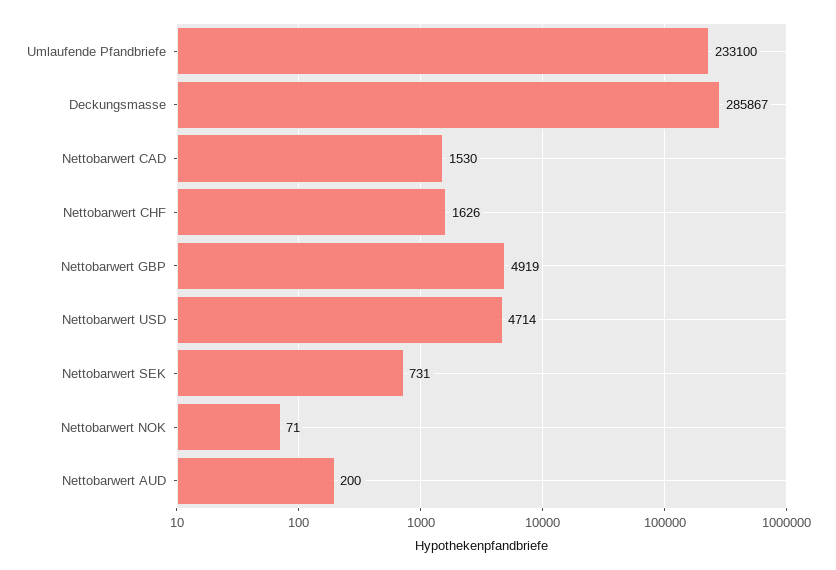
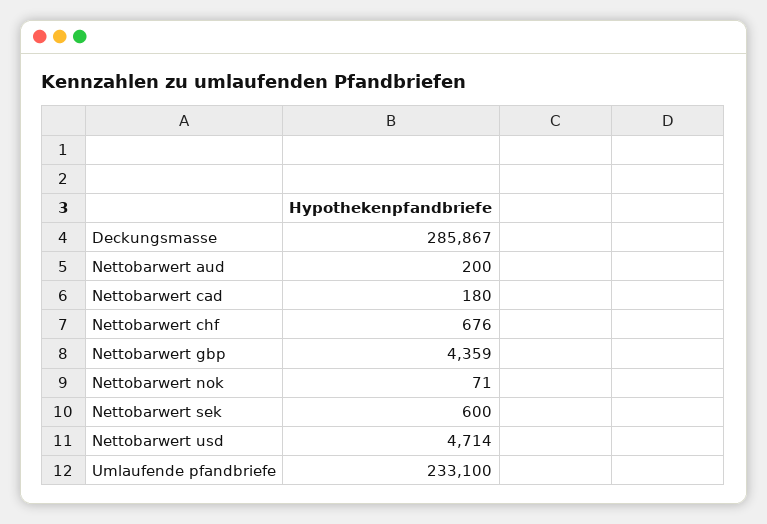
  {
    "Umlaufende Pfandbriefe": 233100,
    "Deckungsmasse": 285867,
-   "Nettobarwert CAD": 1530,
+   "Nettobarwert CAD": 180,
-   "Nettobarwert CHF": 1626,
+   "Nettobarwert CHF": 676,
-   "Nettobarwert GBP": 4919,
+   "Nettobarwert GBP": 4359,
    "Nettobarwert USD": 4714,
-   "Nettobarwert SEK": 731,
+   "Nettobarwert SEK": 600,
    "Nettobarwert NOK": 71,
    "Nettobarwert AUD": 200
  }

